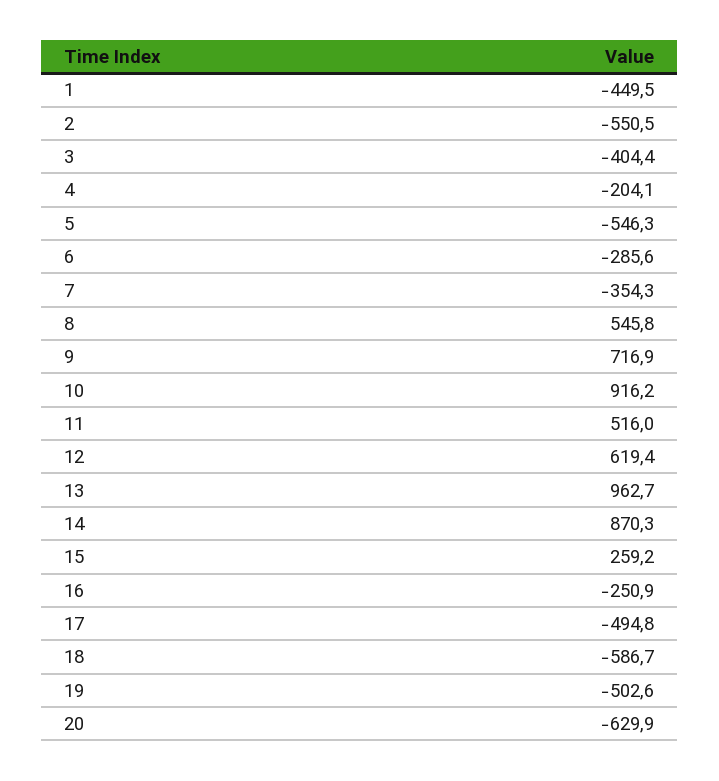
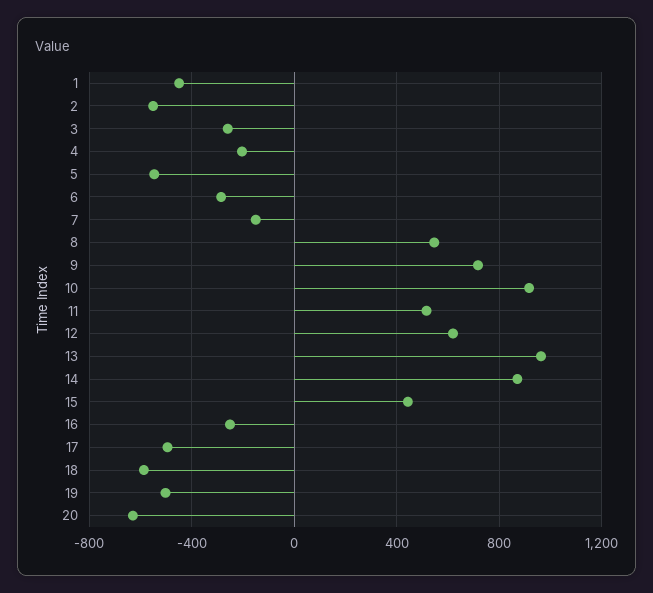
  {
    "1": -449.5,
    "2": -550.5,
-   "3": -404.4,
+   "3": -250,
    "4": -204.1,
    "5": -546.3,
    "6": -285.6,
-   "7": -354.3,
+   "7": -150,
    "8": 545.8,
    "9": 716.9,
    "10": 916.2,
    "11": 516,
    "12": 619.4,
    "13": 962.7,
    "14": 870.3,
-   "15": 259.2,
+   "15": 450,
    "16": -250.9,
    "17": -494.8,
    "18": -586.7,
    "19": -502.6,
    "20": -629.9
  }

